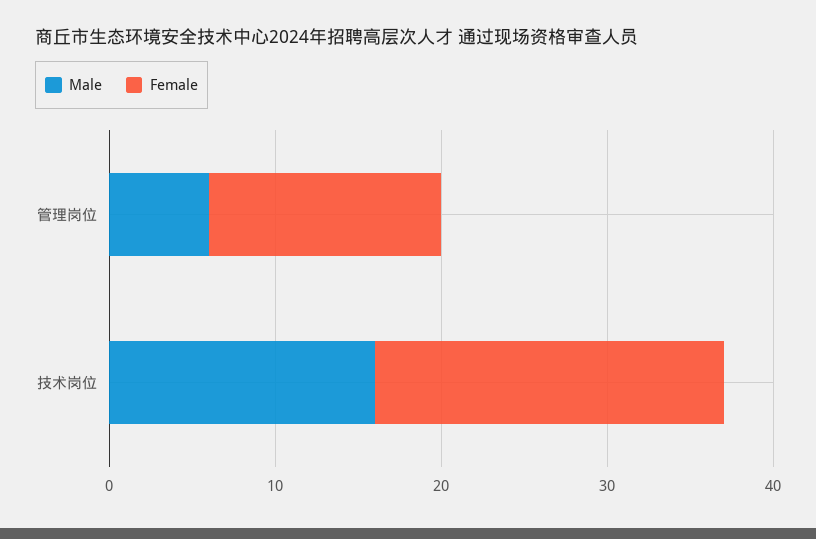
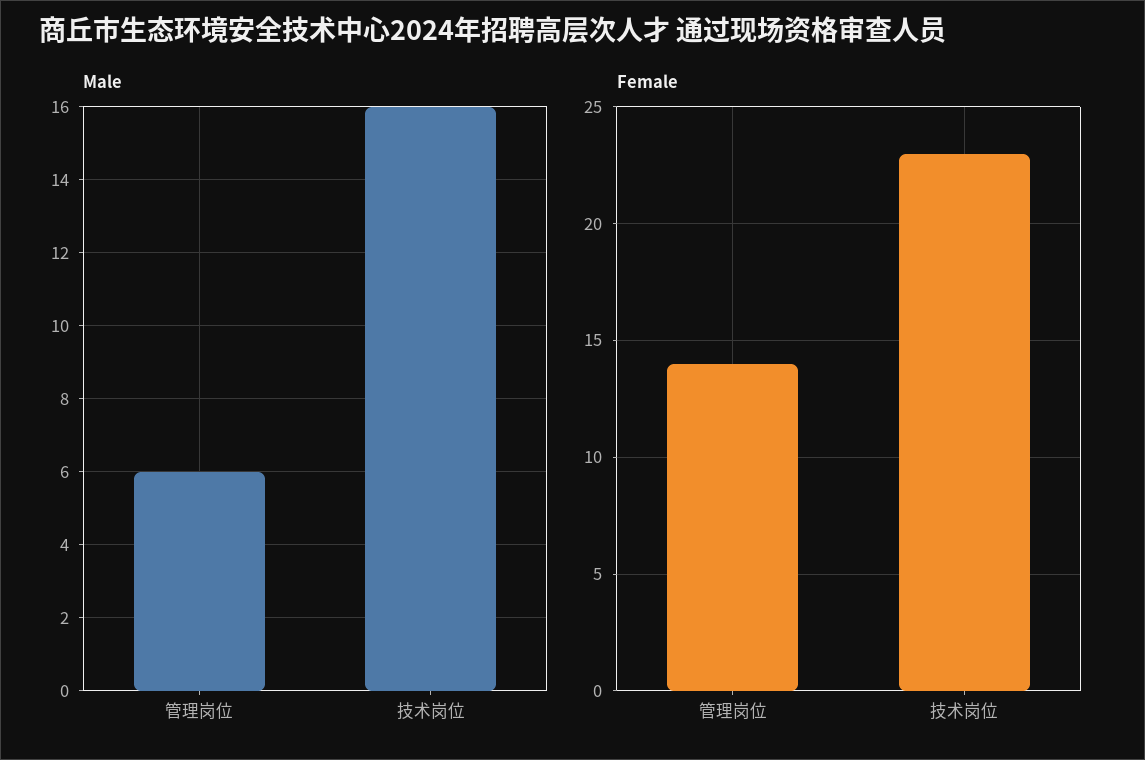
  {
    "Male": {
      "管理岗位": 6,
      "技术岗位": 16
    },
    "Female": {
      "管理岗位": 14,
-     "技术岗位": 21
+     "技术岗位": 23
    }
  }

